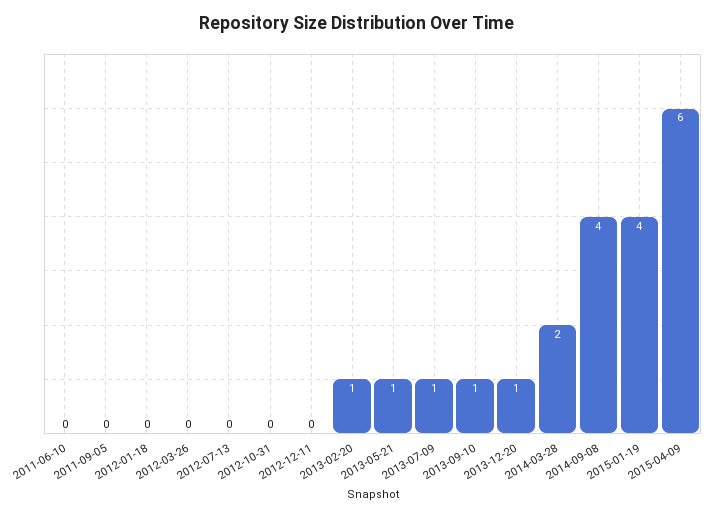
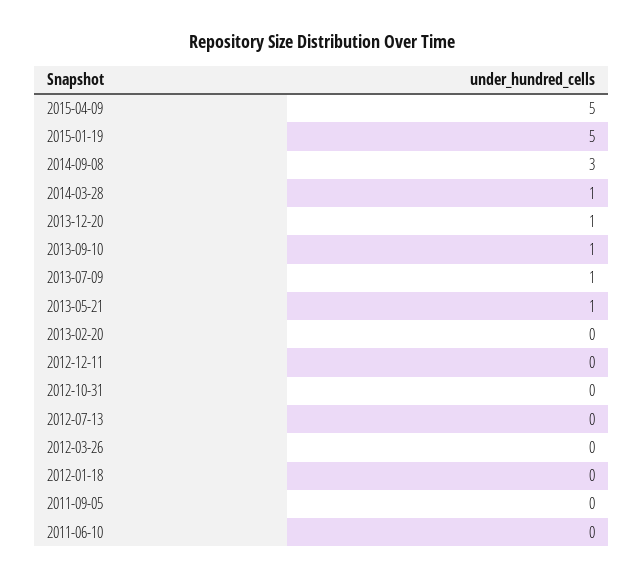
  {
    "2011-06-10": 0,
    "2011-09-05": 0,
    "2012-01-18": 0,
    "2012-03-26": 0,
    "2012-07-13": 0,
    "2012-10-31": 0,
    "2012-12-11": 0,
-   "2013-02-20": 1,
+   "2013-02-20": 0,
    "2013-05-21": 1,
    "2013-07-09": 1,
    "2013-09-10": 1,
    "2013-12-20": 1,
-   "2014-03-28": 2,
+   "2014-03-28": 1,
-   "2014-09-08": 4,
+   "2014-09-08": 3,
-   "2015-01-19": 4,
+   "2015-01-19": 5,
-   "2015-04-09": 6
+   "2015-04-09": 5
  }

